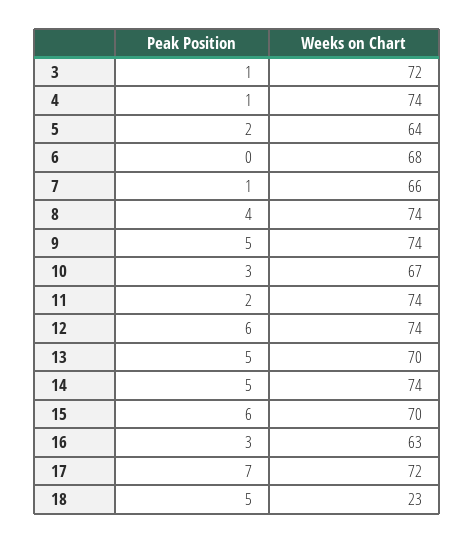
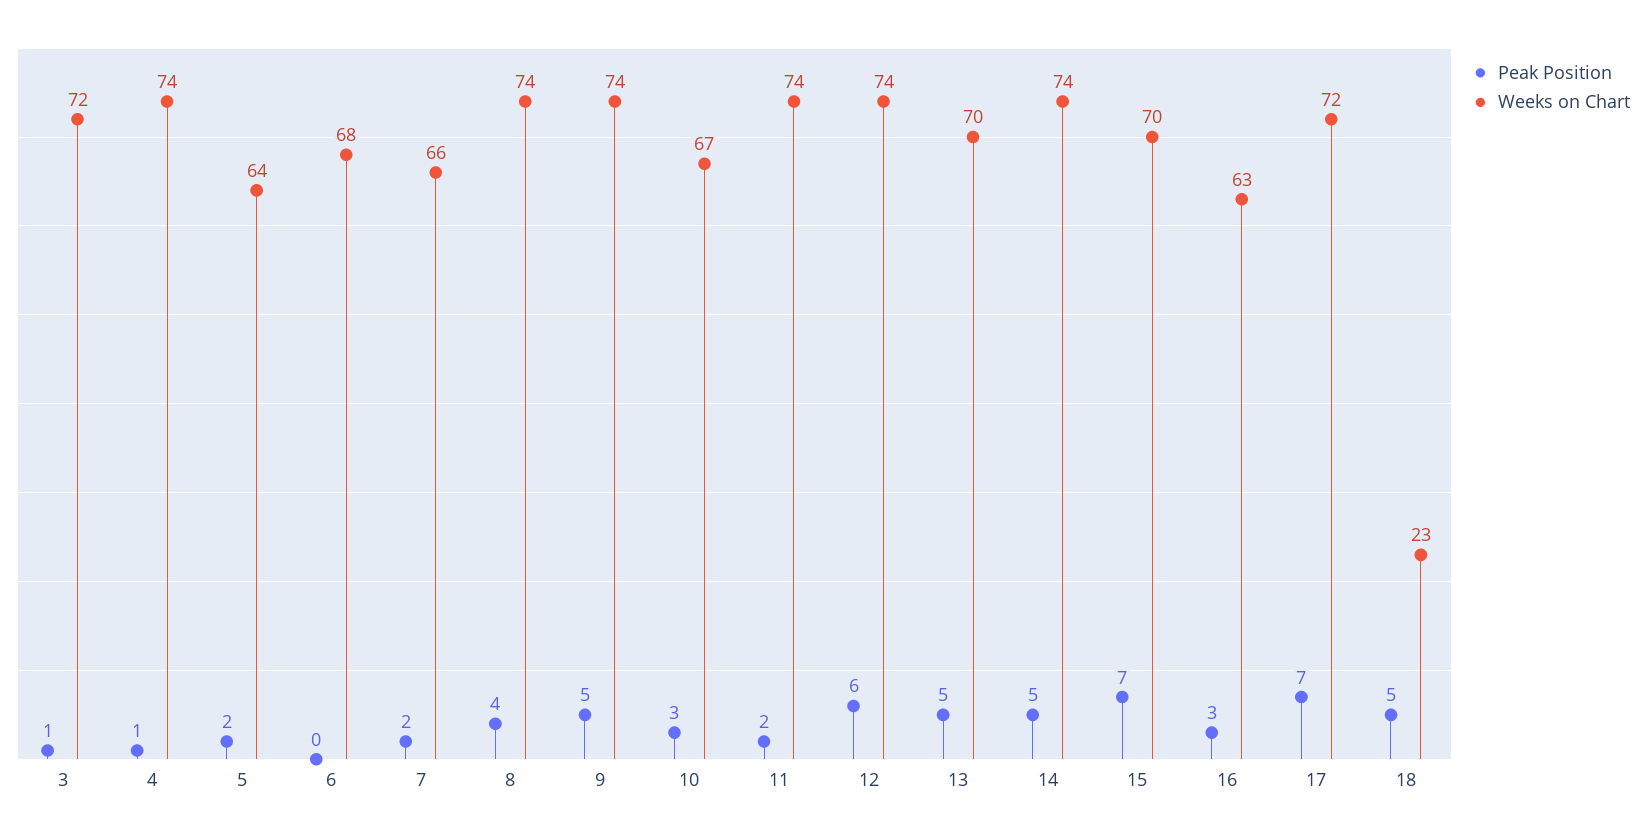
  {
    "Peak Position": {
      "3": 1,
      "4": 1,
      "5": 2,
      "6": 0,
-     "7": 1,
+     "7": 2,
      "8": 4,
      "9": 5,
      "10": 3,
      "11": 2,
      "12": 6,
      "13": 5,
      "14": 5,
-     "15": 6,
+     "15": 7,
      "16": 3,
      "17": 7,
      "18": 5
    },
    "Weeks on Chart": {
      "3": 72,
      "4": 74,
      "5": 64,
      "6": 68,
      "7": 66,
      "8": 74,
      "9": 74,
      "10": 67,
      "11": 74,
      "12": 74,
      "13": 70,
      "14": 74,
      "15": 70,
      "16": 63,
      "17": 72,
      "18": 23
    }
  }

